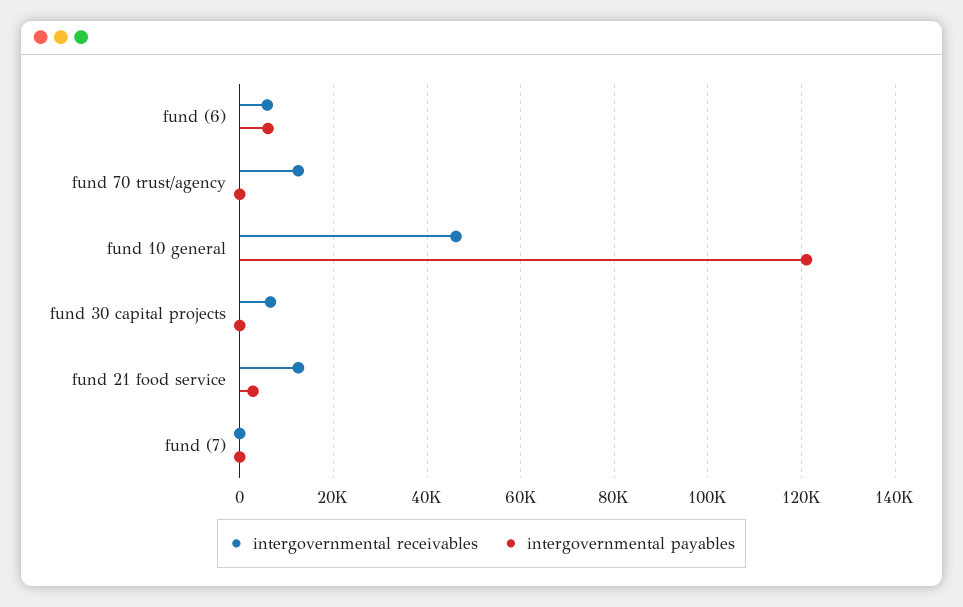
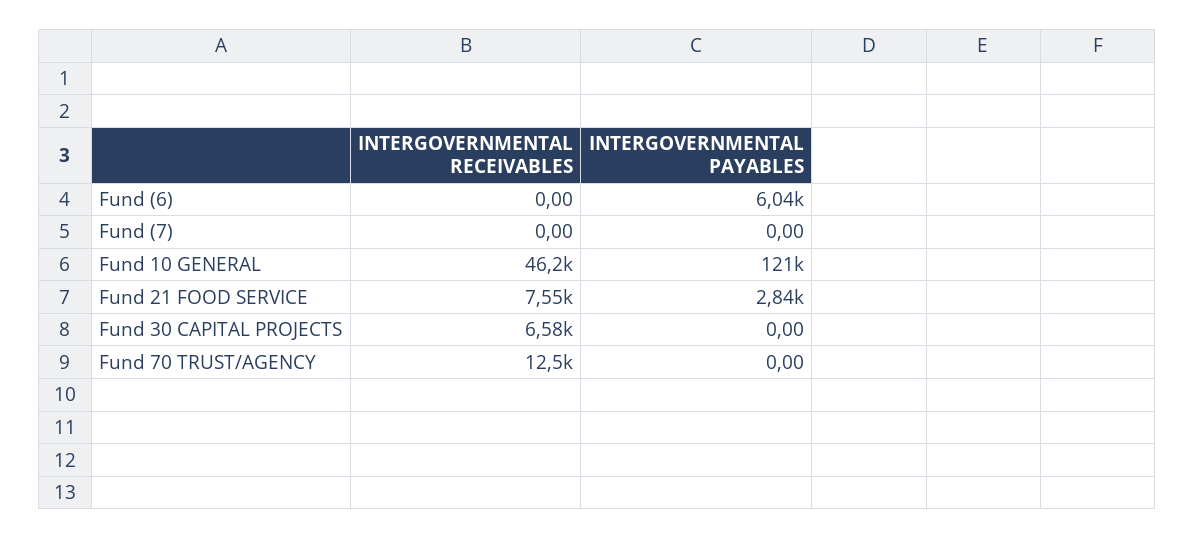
  {
    "intergovernmental receivables": {
-     "fund (6)": 6000,
+     "fund (6)": 0,
      "fund 70 trust/agency": 12500,
      "fund 10 general": 46200,
      "fund 30 capital projects": 6580,
-     "fund 21 food service": 12000,
+     "fund 21 food service": 7550,
      "fund (7)": 0
    },
    "intergovernmental payables": {
      "fund (6)": 6040,
      "fund 70 trust/agency": 0,
      "fund 10 general": 121000,
      "fund 30 capital projects": 0,
      "fund 21 food service": 2840,
      "fund (7)": 0
    }
  }

